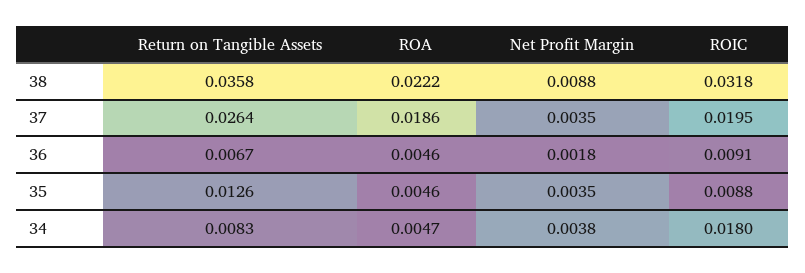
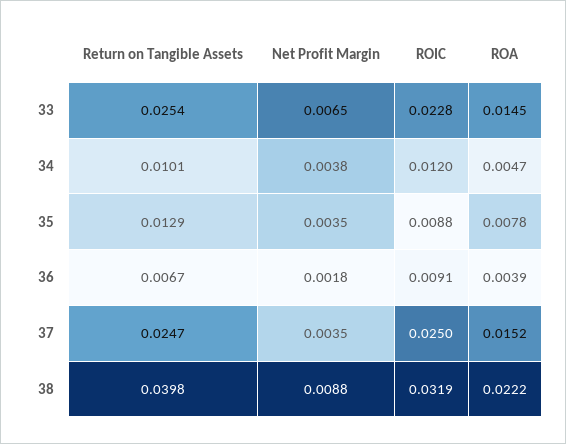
  {
    "Return on Tangible Assets": {
-     "38": 0.0358,
+     "38": 0.0398,
-     "37": 0.0264,
+     "37": 0.0247,
      "36": 0.0067,
-     "35": 0.0126,
+     "35": 0.0129,
-     "34": 0.0083
+     "34": 0.0101,
+     "33": 0.0254
    },
    "ROA": {
      "38": 0.0222,
-     "37": 0.0186,
+     "37": 0.0152,
-     "36": 0.0046,
+     "36": 0.0039,
-     "35": 0.0046,
+     "35": 0.0078,
-     "34": 0.0047
+     "34": 0.0047,
+     "33": 0.0145
    },
    "Net Profit Margin": {
      "38": 0.0088,
      "37": 0.0035,
      "36": 0.0018,
      "35": 0.0035,
-     "34": 0.0038
+     "34": 0.0038,
+     "33": 0.0065
    },
    "ROIC": {
-     "38": 0.0318,
+     "38": 0.0319,
-     "37": 0.0195,
+     "37": 0.025,
      "36": 0.0091,
      "35": 0.0088,
-     "34": 0.018
+     "34": 0.012,
+     "33": 0.0228
    }
  }

